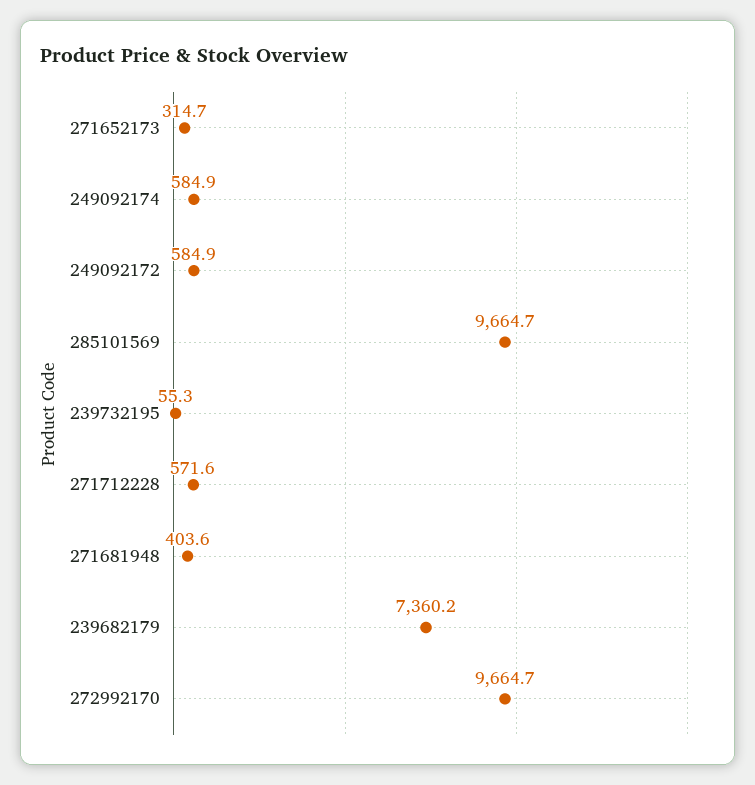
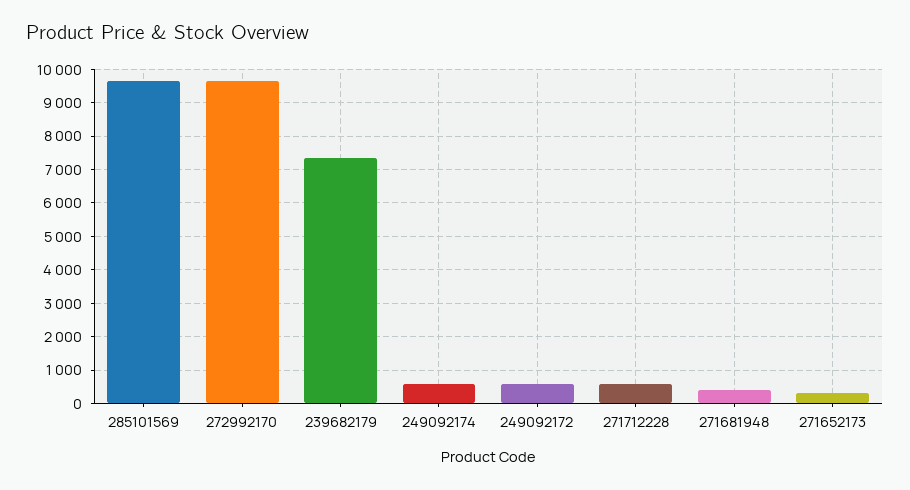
  {
    "271652173": 314.7,
    "249092174": 584.9,
    "249092172": 584.9,
    "285101569": 9664.7,
-   "239732195": 55.3,
    "271712228": 571.6,
    "271681948": 403.6,
    "239682179": 7360.2,
    "272992170": 9664.7
  }

